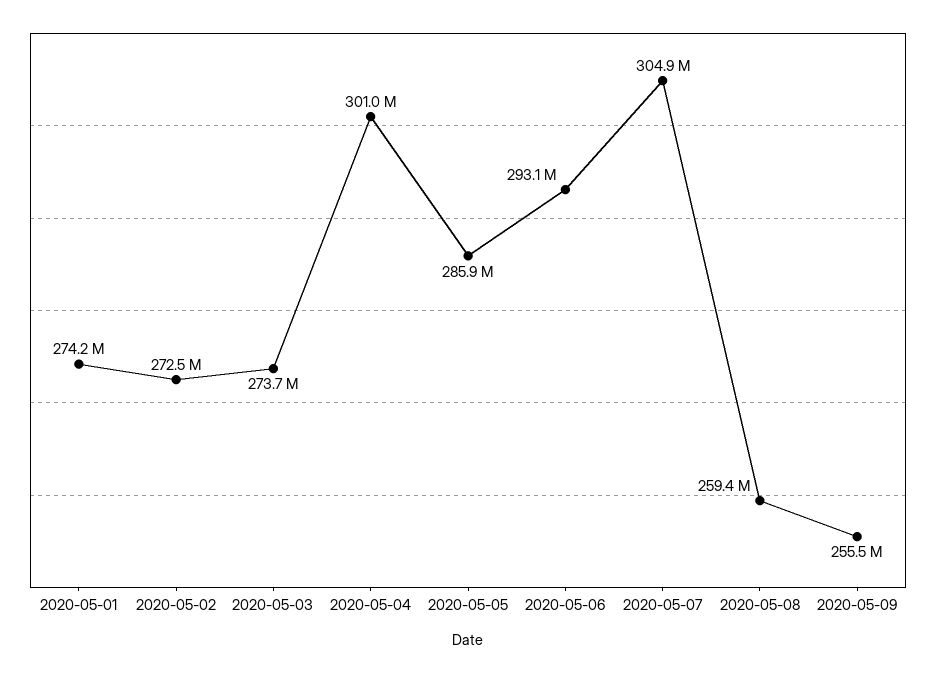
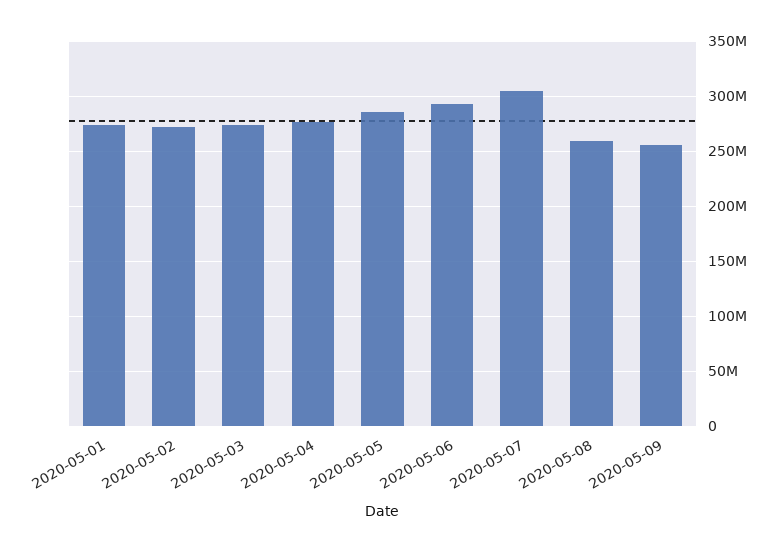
  {
    "2020-05-01": 274200000,
    "2020-05-02": 272500000,
    "2020-05-03": 273700000,
-   "2020-05-04": 301000000,
+   "2020-05-04": 280000000,
    "2020-05-05": 285900000,
    "2020-05-06": 293100000,
    "2020-05-07": 304900000,
    "2020-05-08": 259400000,
    "2020-05-09": 255500000
  }

